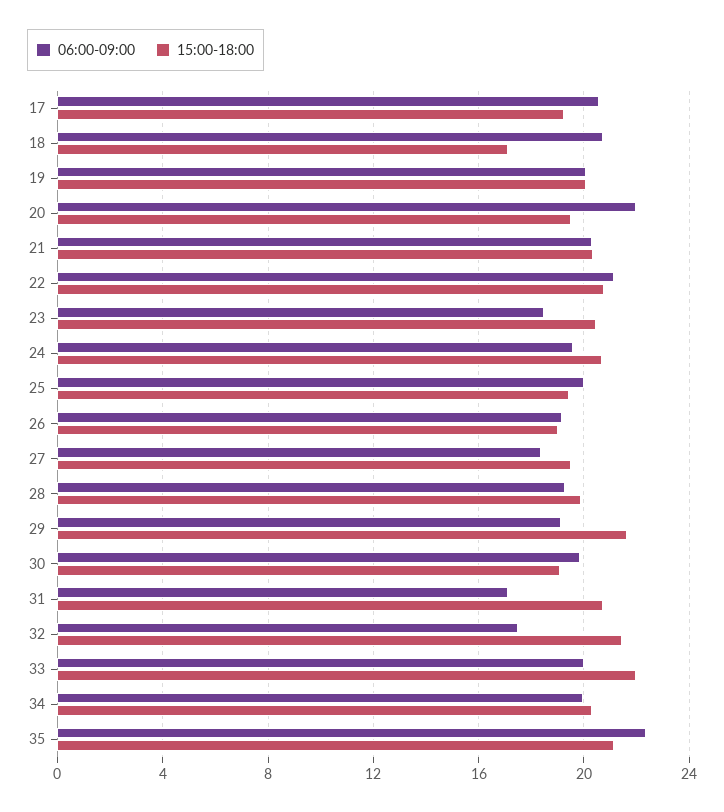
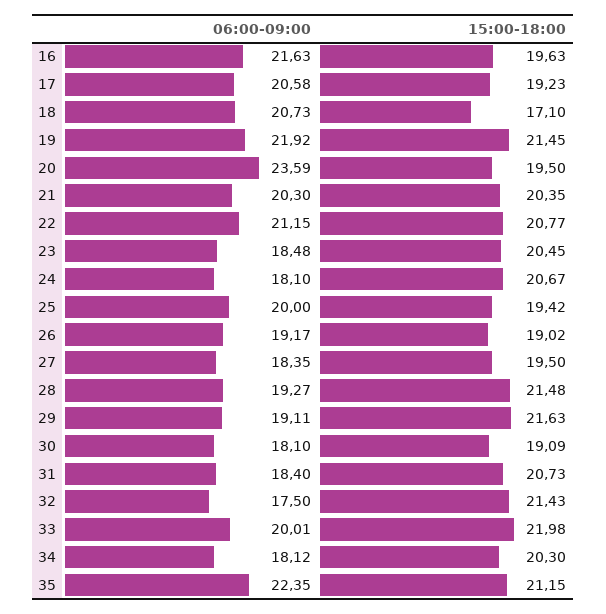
  {
    "06:00-09:00": {
      "17": 20.58,
      "18": 20.73,
-     "19": 20,
+     "19": 21.92,
-     "20": 22,
+     "20": 23.59,
      "21": 20.3,
      "22": 21.15,
      "23": 18.48,
-     "24": 19.5,
+     "24": 18.1,
      "25": 20,
      "26": 19.17,
      "27": 18.35,
      "28": 19.27,
      "29": 19.11,
-     "30": 20,
+     "30": 18.1,
-     "31": 17,
+     "31": 18.4,
      "32": 17.5,
      "33": 20.01,
-     "34": 20,
+     "34": 18.12,
-     "35": 22.35
+     "35": 22.35,
+     "16": 21.63
    },
    "15:00-18:00": {
      "17": 19.23,
      "18": 17.1,
-     "19": 20,
+     "19": 21.45,
      "20": 19.5,
      "21": 20.35,
      "22": 20.77,
      "23": 20.45,
      "24": 20.67,
      "25": 19.42,
      "26": 19.02,
      "27": 19.5,
-     "28": 20,
+     "28": 21.48,
      "29": 21.63,
      "30": 19.09,
      "31": 20.73,
      "32": 21.43,
      "33": 21.98,
      "34": 20.3,
-     "35": 21.15
+     "35": 21.15,
+     "16": 19.63
    }
  }

